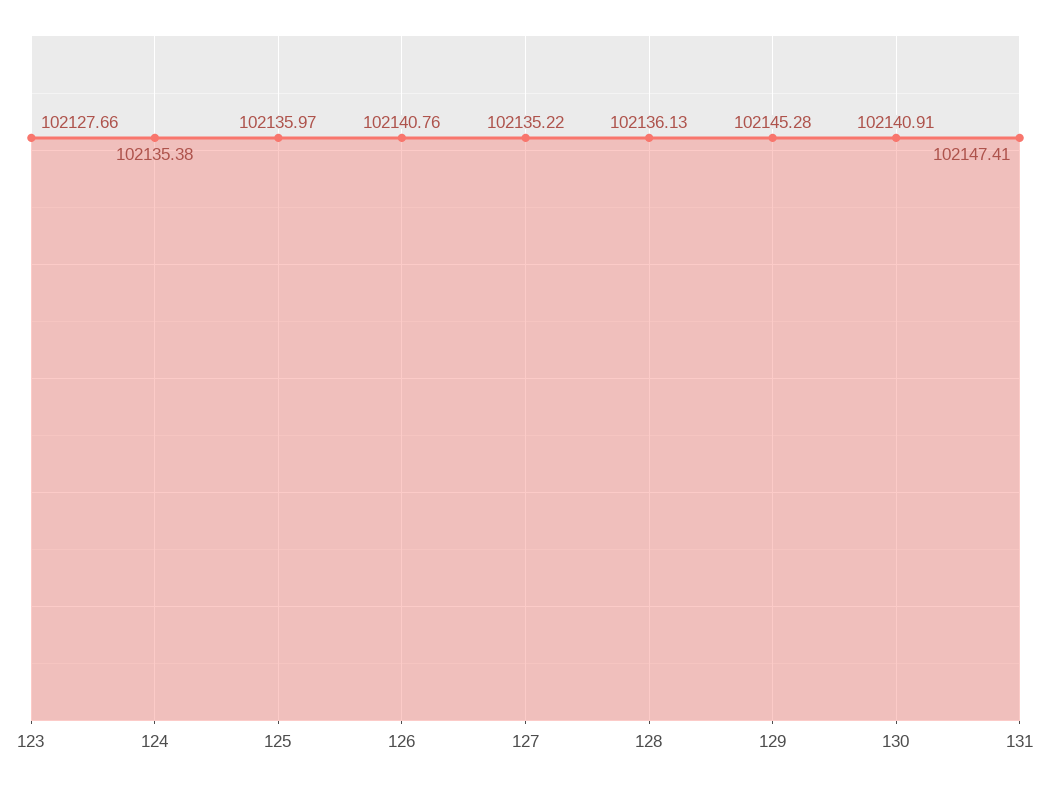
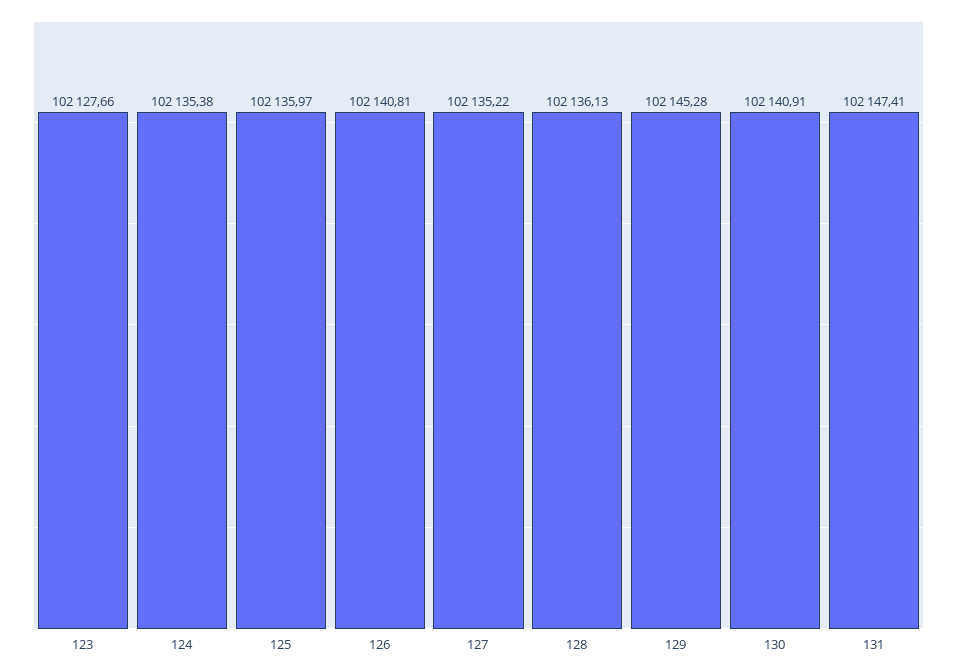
  {
    "123": 102127.66,
    "124": 102135.38,
    "125": 102135.97,
-   "126": 102140.76,
+   "126": 102140.81,
    "127": 102135.22,
    "128": 102136.13,
    "129": 102145.28,
    "130": 102140.91,
    "131": 102147.41
  }

